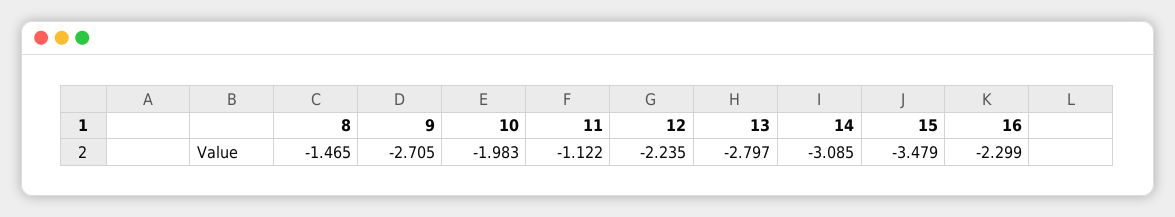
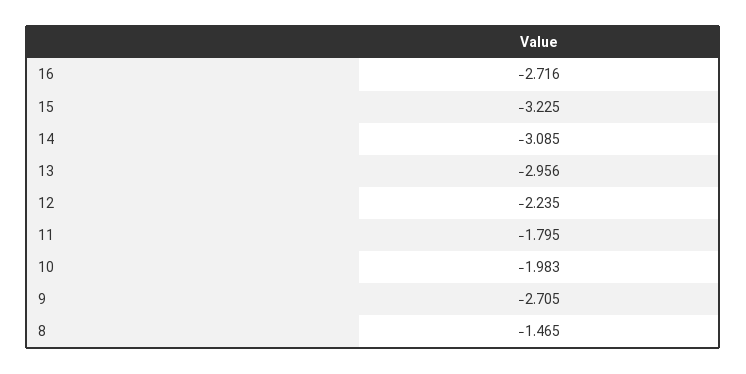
  {
    "8": -1.465,
    "9": -2.705,
    "10": -1.983,
-   "11": -1.122,
+   "11": -1.795,
    "12": -2.235,
-   "13": -2.797,
+   "13": -2.956,
    "14": -3.085,
-   "15": -3.479,
+   "15": -3.225,
-   "16": -2.299
+   "16": -2.716
  }

